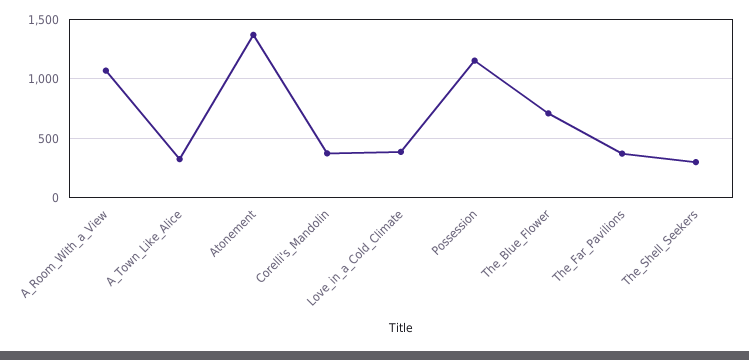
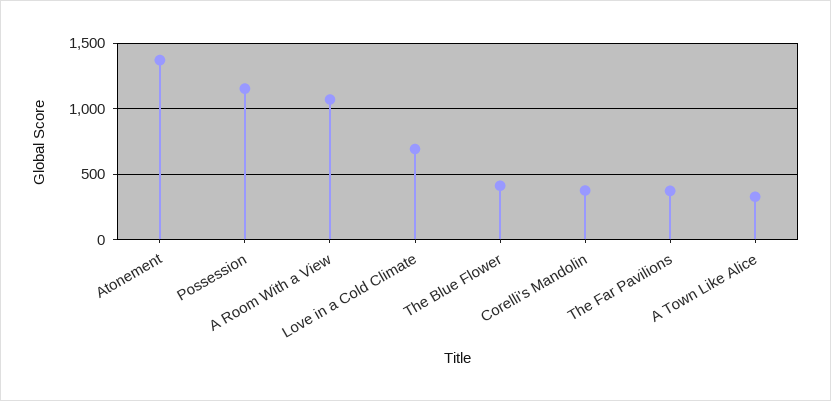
  {
    "A_Room_With_a_View": 1050,
    "A_Town_Like_Alice": 350,
    "Atonement": 1350,
    "Corelli's_Mandolin": 350,
-   "Love_in_a_Cold_Climate": 400,
+   "Love_in_a_Cold_Climate": 700,
    "Possession": 1150,
-   "The_Blue_Flower": 700,
+   "The_Blue_Flower": 400,
-   "The_Far_Pavilions": 350,
+   "The_Far_Pavilions": 350
-   "The_Shell_Seekers": 300
  }

